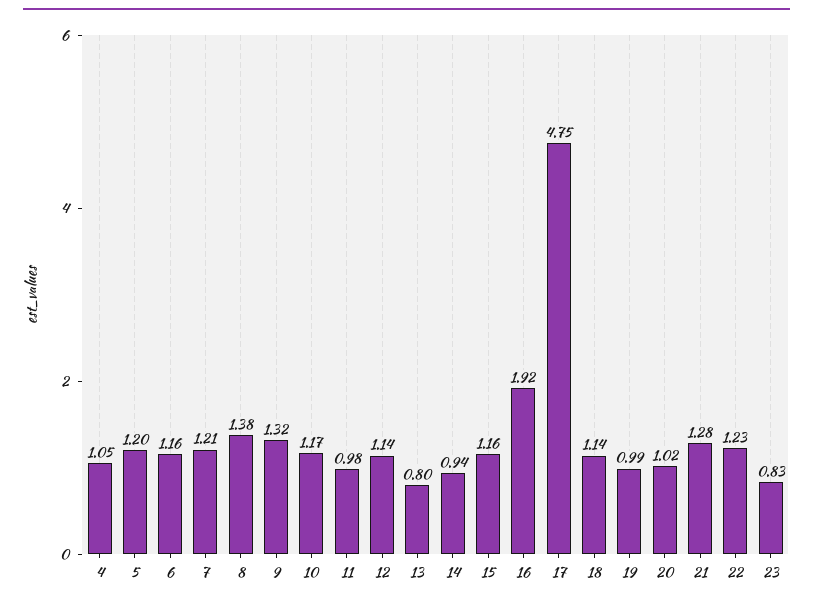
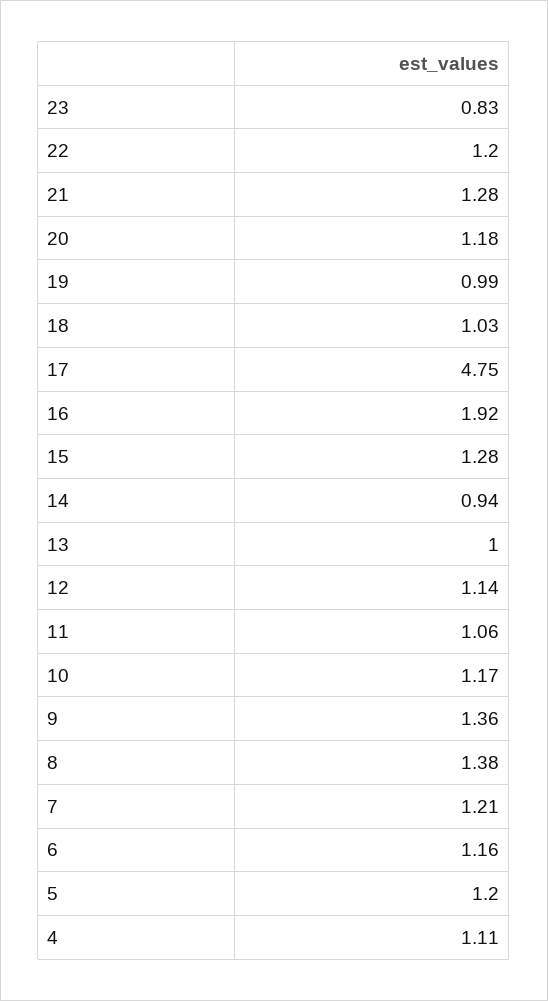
  {
-   "4": 1.05,
+   "4": 1.11,
    "5": 1.2,
    "6": 1.16,
    "7": 1.21,
    "8": 1.38,
-   "9": 1.32,
+   "9": 1.36,
    "10": 1.17,
-   "11": 0.98,
+   "11": 1.06,
    "12": 1.14,
-   "13": 0.8,
+   "13": 1,
    "14": 0.94,
-   "15": 1.16,
+   "15": 1.28,
    "16": 1.92,
    "17": 4.75,
-   "18": 1.14,
+   "18": 1.03,
    "19": 0.99,
-   "20": 1.02,
+   "20": 1.18,
    "21": 1.28,
-   "22": 1.23,
+   "22": 1.2,
    "23": 0.83
  }

